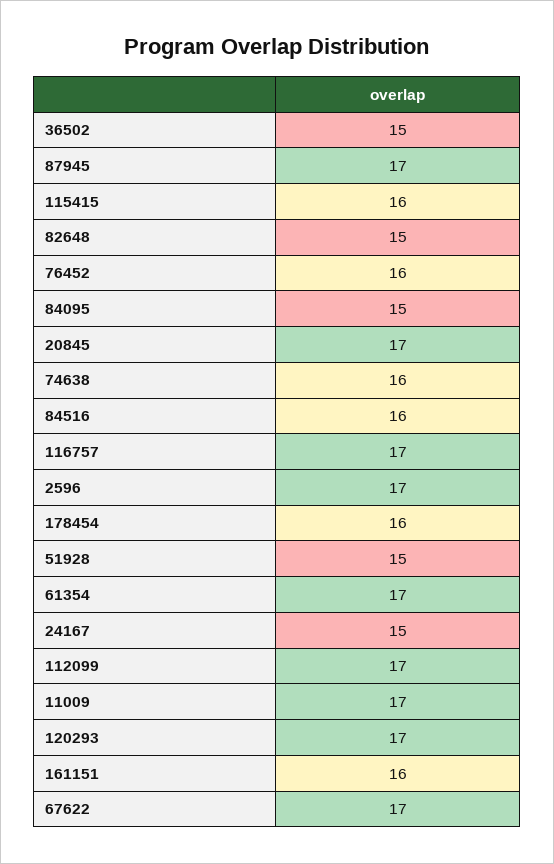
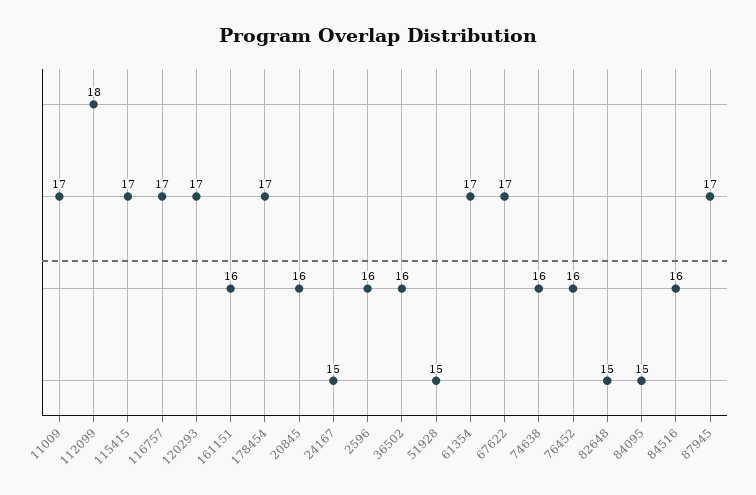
  {
-   "36502": 15,
+   "36502": 16,
    "87945": 17,
-   "115415": 16,
+   "115415": 17,
    "82648": 15,
    "76452": 16,
    "84095": 15,
-   "20845": 17,
+   "20845": 16,
    "74638": 16,
    "84516": 16,
    "116757": 17,
-   "2596": 17,
+   "2596": 16,
-   "178454": 16,
+   "178454": 17,
    "51928": 15,
    "61354": 17,
    "24167": 15,
-   "112099": 17,
+   "112099": 18,
    "11009": 17,
    "120293": 17,
    "161151": 16,
    "67622": 17
  }

